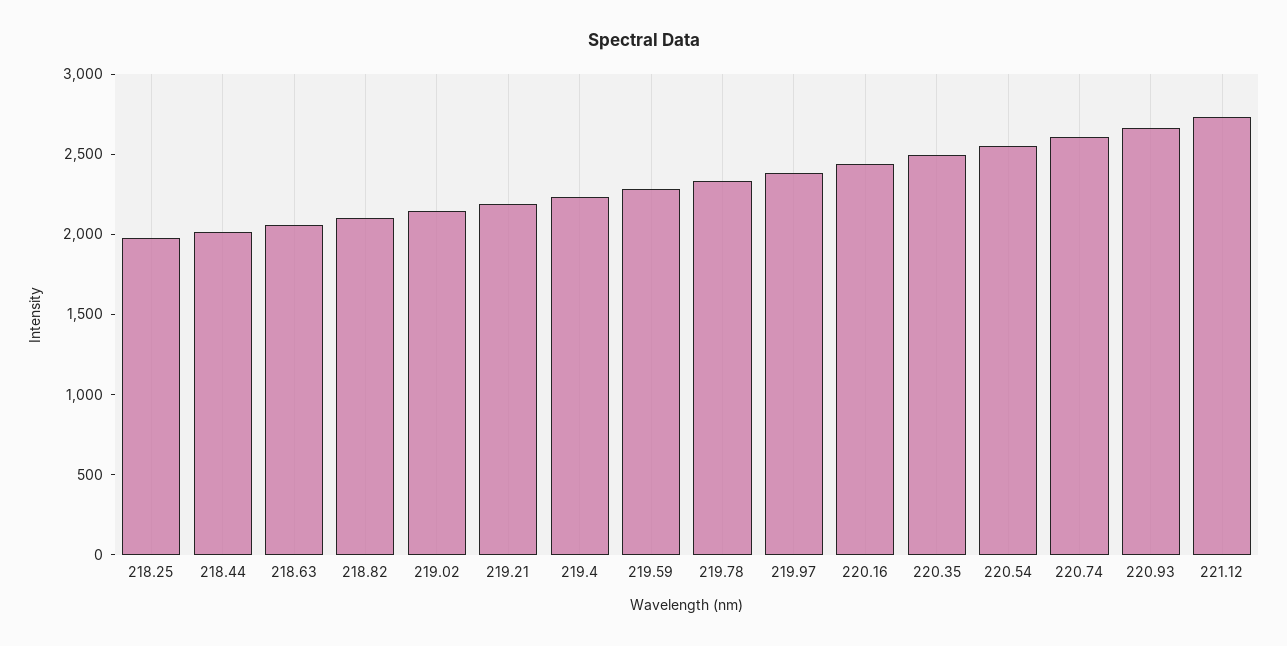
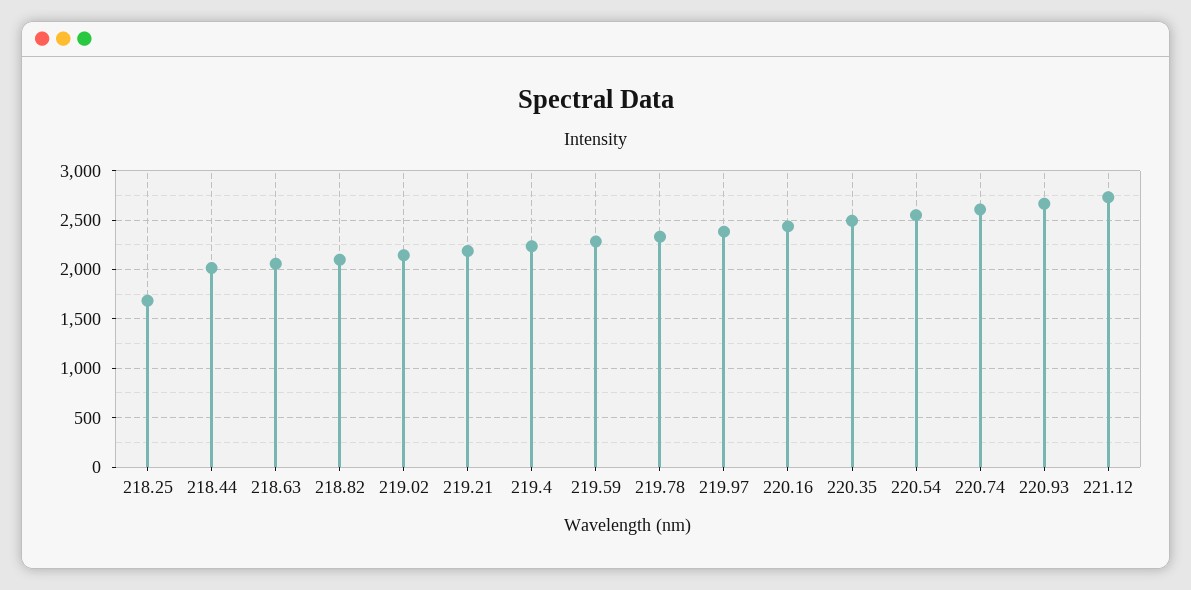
  {
-   "218.25": 2000,
+   "218.25": 1700,
    "218.44": 2000,
    "218.63": 2100,
    "218.82": 2100,
    "219.02": 2100,
    "219.21": 2200,
    "219.4": 2200,
    "219.59": 2300,
    "219.78": 2300,
    "219.97": 2400,
    "220.16": 2400,
    "220.35": 2500,
    "220.54": 2600,
    "220.74": 2600,
    "220.93": 2700,
    "221.12": 2700
  }

